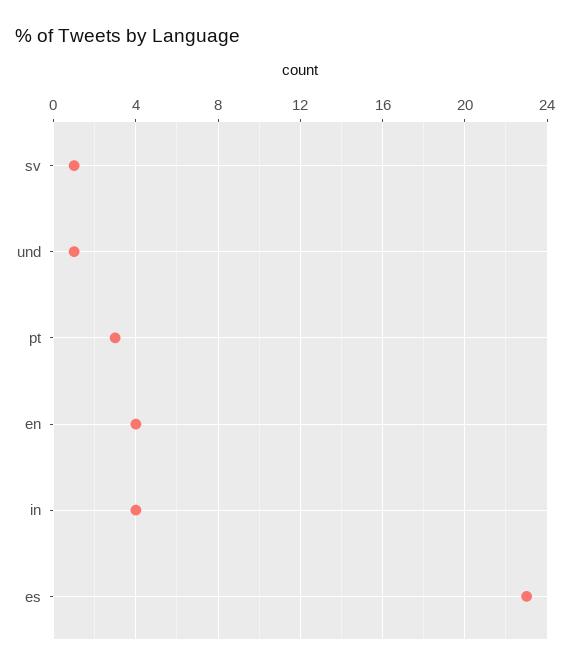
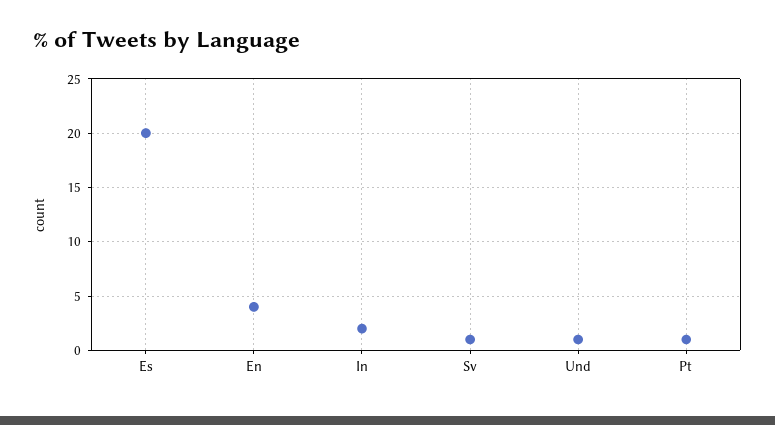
  {
    "sv": 1,
    "und": 1,
-   "pt": 3,
+   "pt": 1,
    "en": 4,
-   "in": 4,
+   "in": 2,
-   "es": 23
+   "es": 20
  }

